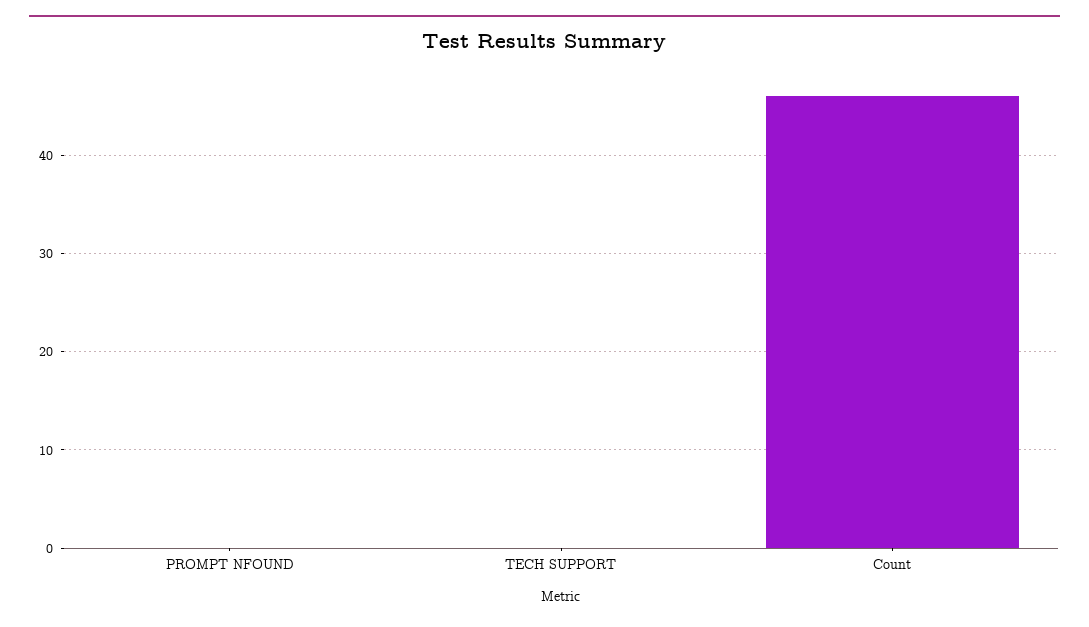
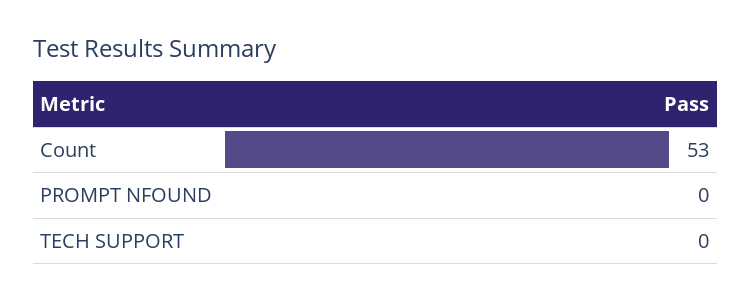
  {
    "PROMPT NFOUND": 0,
    "TECH SUPPORT": 0,
-   "Count": 46
+   "Count": 53
  }

